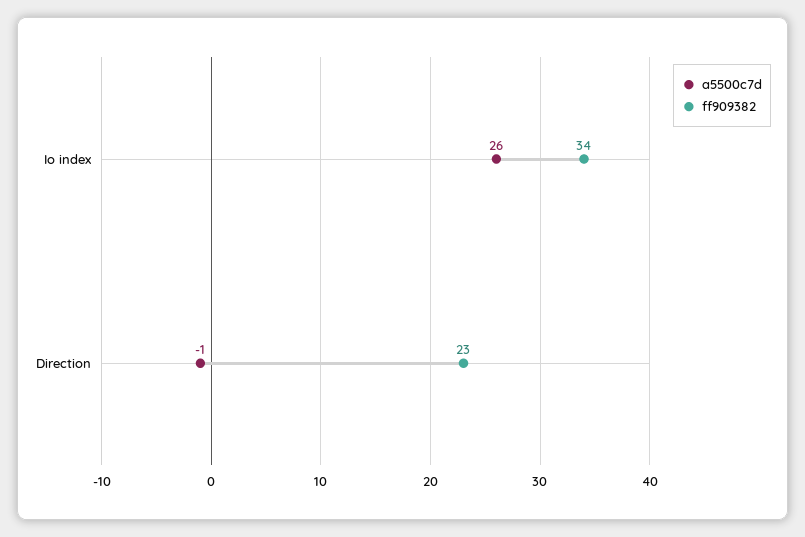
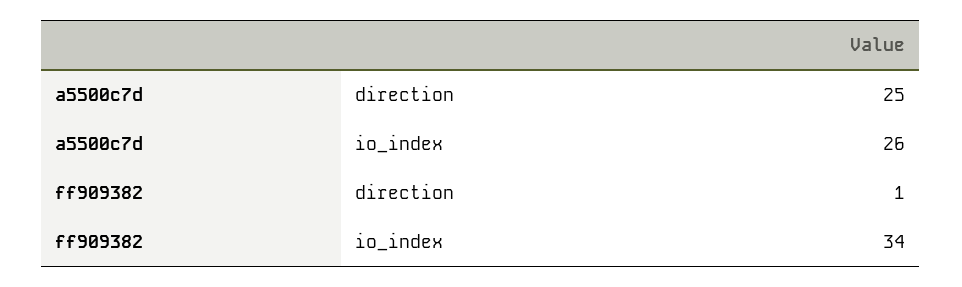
  {
    "a5500c7d": {
      "Io index": 26,
-     "Direction": -1
+     "Direction": 25
    },
    "ff909382": {
      "Io index": 34,
-     "Direction": 23
+     "Direction": 1
    }
  }

